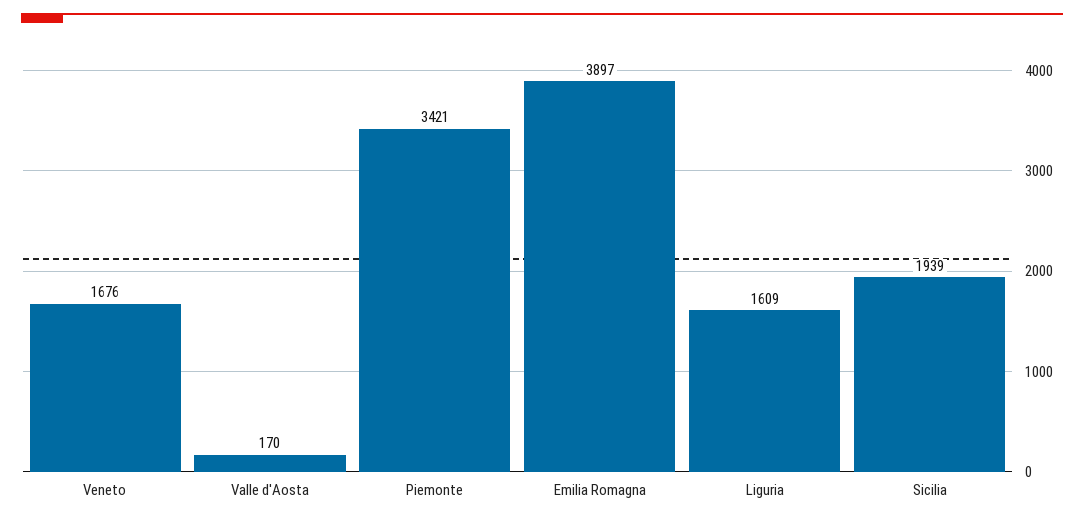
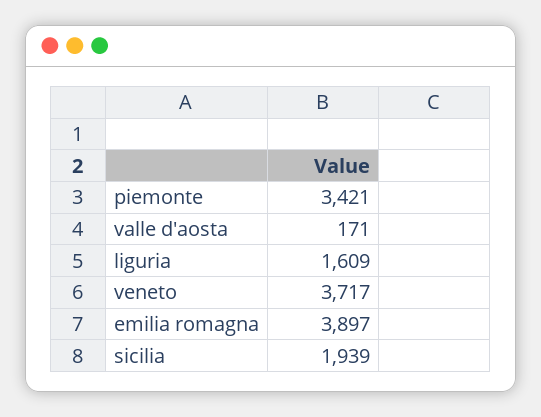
  {
-   "Veneto": 1676,
+   "Veneto": 3717,
-   "Valle d'Aosta": 170,
+   "Valle d'Aosta": 171,
    "Piemonte": 3421,
    "Emilia Romagna": 3897,
    "Liguria": 1609,
    "Sicilia": 1939
  }

